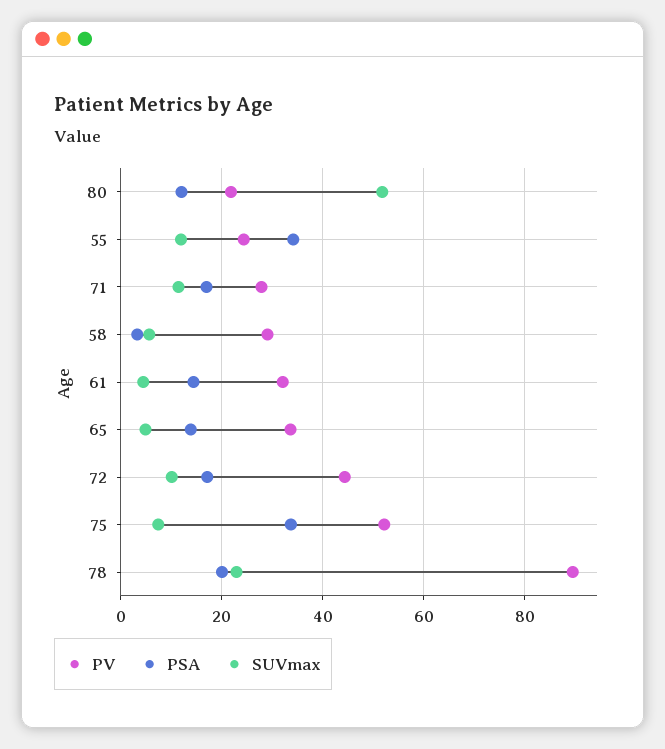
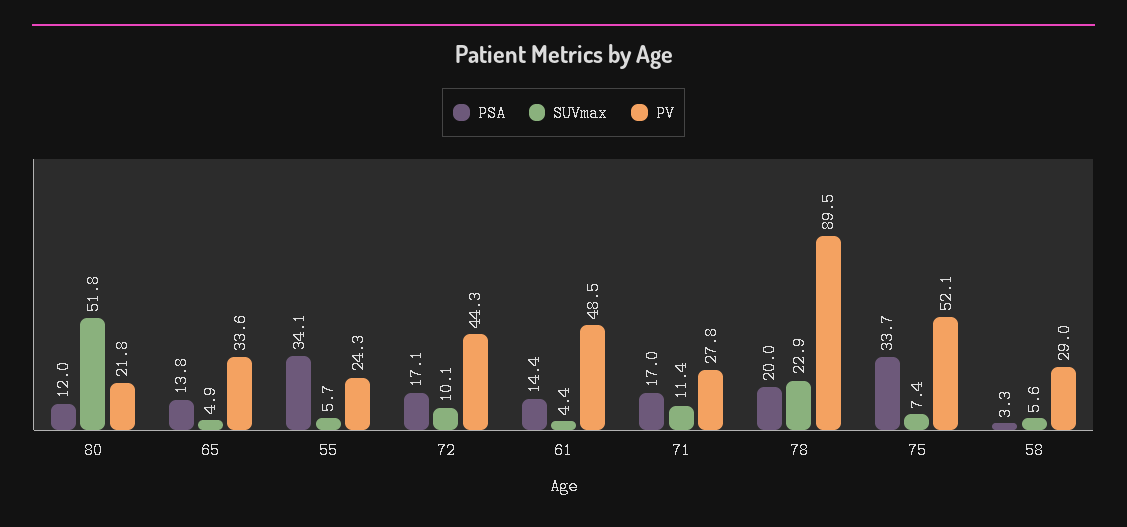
  {
    "PV": {
      "80": 21.8,
      "55": 24.3,
      "71": 27.8,
      "58": 29,
-     "61": 32,
+     "61": 48.5,
      "65": 33.6,
      "72": 44.3,
      "75": 52.1,
      "78": 89.5
    },
    "PSA": {
      "80": 12,
      "55": 34.1,
      "71": 17,
      "58": 3.3,
      "61": 14.4,
      "65": 13.8,
      "72": 17.1,
      "75": 33.7,
      "78": 20
    },
    "SUVmax": {
      "80": 51.8,
-     "55": 12,
+     "55": 5.7,
      "71": 11.4,
      "58": 5.6,
      "61": 4.4,
      "65": 4.9,
      "72": 10.1,
      "75": 7.4,
      "78": 22.9
    }
  }

